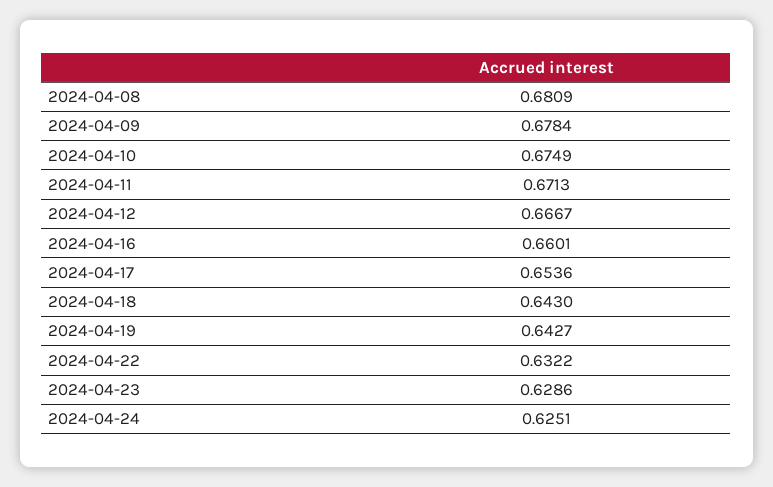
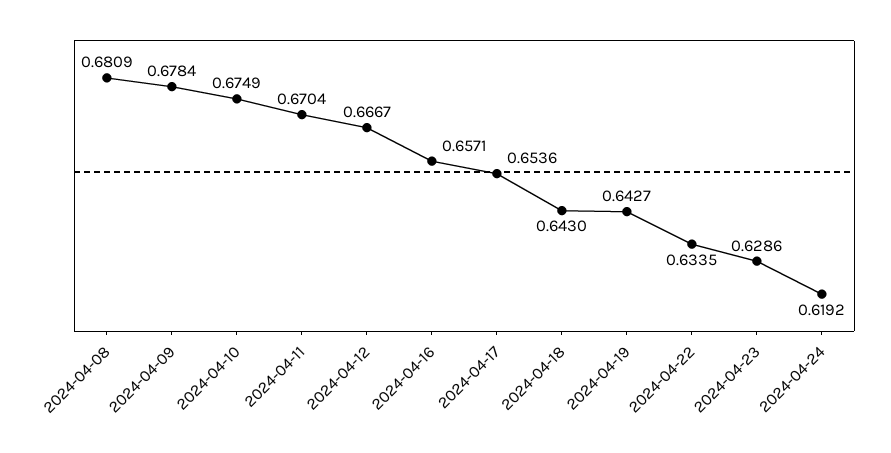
  {
    "2024-04-08": 0.6809,
    "2024-04-09": 0.6784,
    "2024-04-10": 0.6749,
-   "2024-04-11": 0.6713,
+   "2024-04-11": 0.6704,
    "2024-04-12": 0.6667,
-   "2024-04-16": 0.6601,
+   "2024-04-16": 0.6571,
    "2024-04-17": 0.6536,
    "2024-04-18": 0.643,
    "2024-04-19": 0.6427,
-   "2024-04-22": 0.6322,
+   "2024-04-22": 0.6335,
    "2024-04-23": 0.6286,
-   "2024-04-24": 0.6251
+   "2024-04-24": 0.6192
  }

